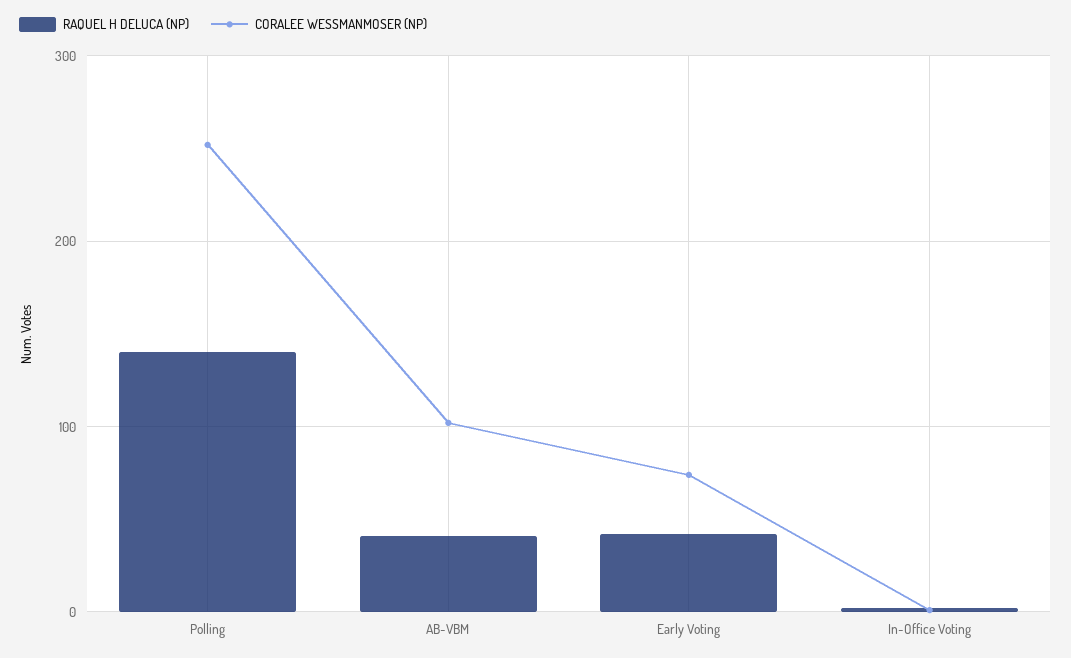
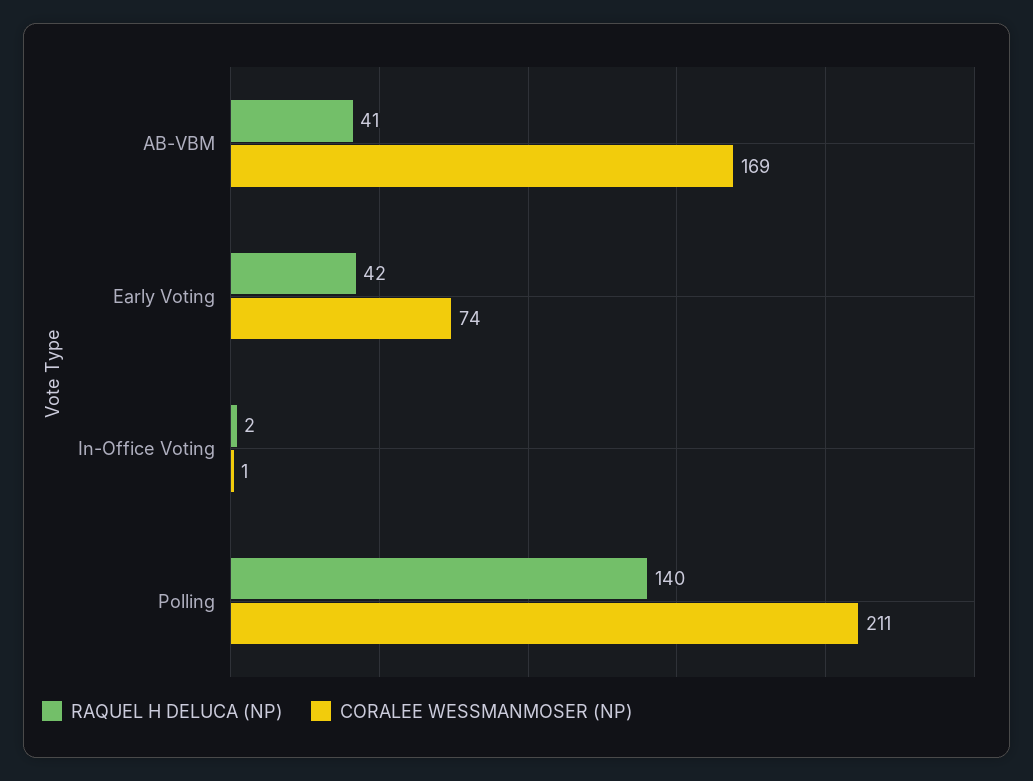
  {
    "RAQUEL H DELUCA (NP)": {
      "Polling": 140,
      "AB-VBM": 41,
      "Early Voting": 42,
      "In-Office Voting": 2
    },
    "CORALEE WESSMANMOSER (NP)": {
-     "Polling": 250,
+     "Polling": 211,
-     "AB-VBM": 100,
+     "AB-VBM": 169,
      "Early Voting": 74,
      "In-Office Voting": 1
    }
  }

